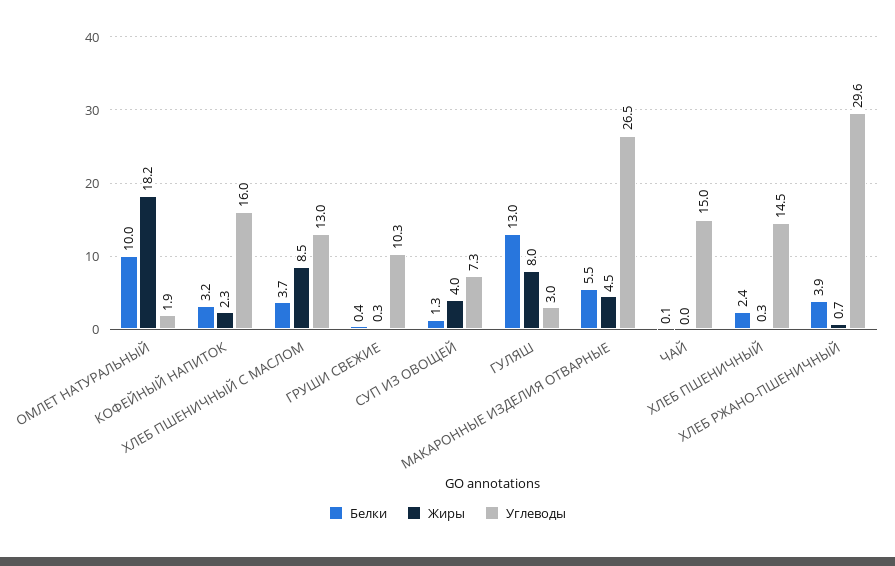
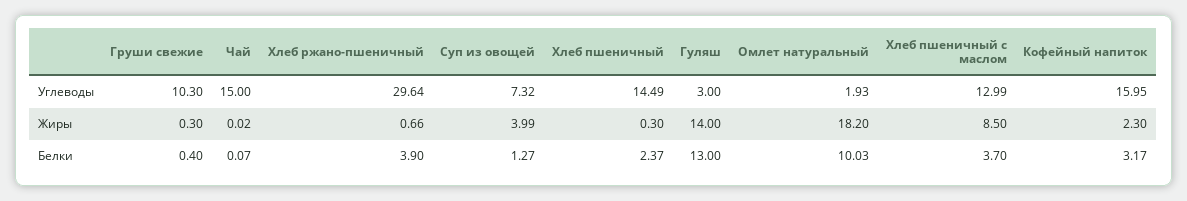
  {
    "Белки": {
      "ОМЛЕТ НАТУРАЛЬНЫЙ": 10.03,
      "КОФЕЙНЫЙ НАПИТОК": 3.17,
      "ХЛЕБ ПШЕНИЧНЫЙ С МАСЛОМ": 3.7,
      "ГРУШИ СВЕЖИЕ": 0.4,
      "СУП ИЗ ОВОЩЕЙ": 1.27,
      "ГУЛЯШ": 13,
-     "МАКАРОННЫЕ ИЗДЕЛИЯ ОТВАРНЫЕ": 5.5,
      "ЧАЙ": 0.07,
      "ХЛЕБ ПШЕНИЧНЫЙ": 2.37,
      "ХЛЕБ РЖАНО-ПШЕНИЧНЫЙ": 3.9
    },
    "Жиры": {
      "ОМЛЕТ НАТУРАЛЬНЫЙ": 18.2,
      "КОФЕЙНЫЙ НАПИТОК": 2.3,
      "ХЛЕБ ПШЕНИЧНЫЙ С МАСЛОМ": 8.5,
      "ГРУШИ СВЕЖИЕ": 0.3,
      "СУП ИЗ ОВОЩЕЙ": 3.99,
-     "ГУЛЯШ": 8,
+     "ГУЛЯШ": 14,
-     "МАКАРОННЫЕ ИЗДЕЛИЯ ОТВАРНЫЕ": 4.5,
      "ЧАЙ": 0.02,
      "ХЛЕБ ПШЕНИЧНЫЙ": 0.3,
      "ХЛЕБ РЖАНО-ПШЕНИЧНЫЙ": 0.66
    },
    "Углеводы": {
      "ОМЛЕТ НАТУРАЛЬНЫЙ": 1.93,
      "КОФЕЙНЫЙ НАПИТОК": 15.95,
      "ХЛЕБ ПШЕНИЧНЫЙ С МАСЛОМ": 12.99,
      "ГРУШИ СВЕЖИЕ": 10.3,
      "СУП ИЗ ОВОЩЕЙ": 7.32,
      "ГУЛЯШ": 3,
-     "МАКАРОННЫЕ ИЗДЕЛИЯ ОТВАРНЫЕ": 26.5,
      "ЧАЙ": 15,
      "ХЛЕБ ПШЕНИЧНЫЙ": 14.49,
      "ХЛЕБ РЖАНО-ПШЕНИЧНЫЙ": 29.64
    }
  }

